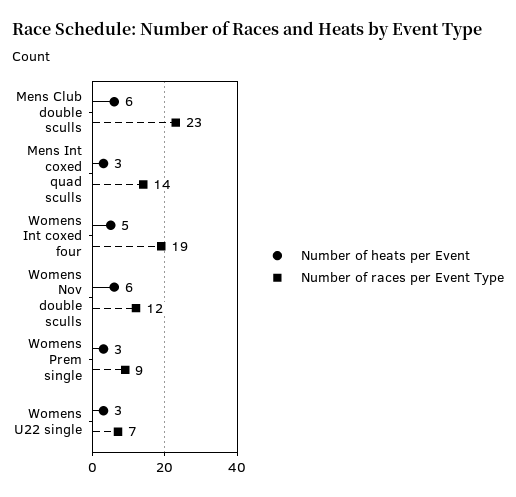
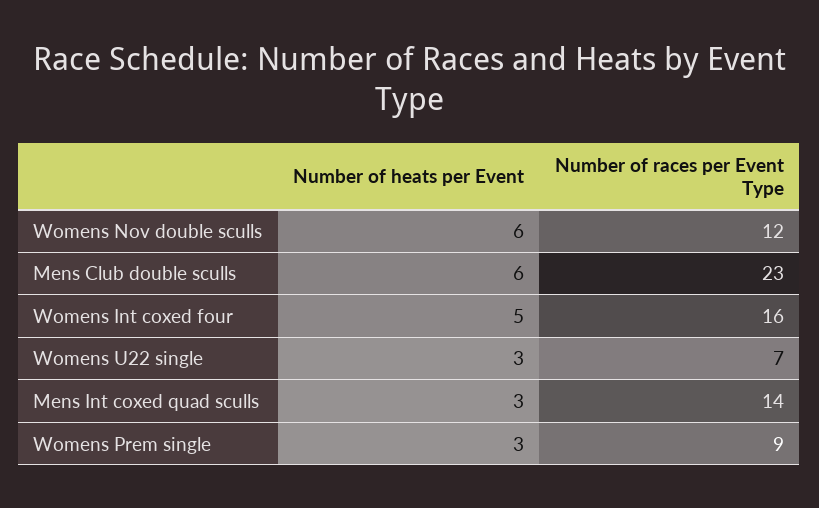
  {
    "Number of heats per Event": {
      "Mens Club double sculls": 6,
      "Mens Int coxed quad sculls": 3,
      "Womens Int coxed four": 5,
      "Womens Nov double sculls": 6,
      "Womens Prem single": 3,
      "Womens U22 single": 3
    },
    "Number of races per Event Type": {
      "Mens Club double sculls": 23,
      "Mens Int coxed quad sculls": 14,
-     "Womens Int coxed four": 19,
+     "Womens Int coxed four": 16,
      "Womens Nov double sculls": 12,
      "Womens Prem single": 9,
      "Womens U22 single": 7
    }
  }

